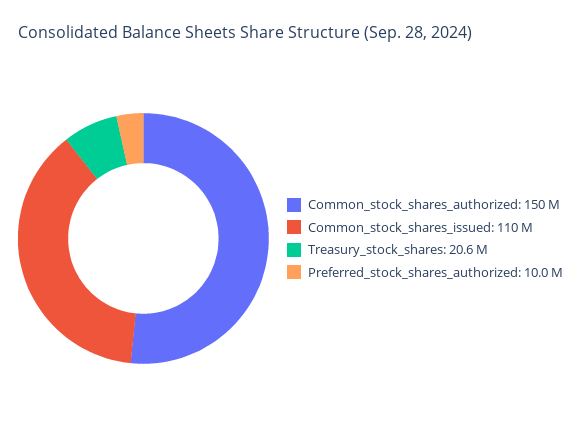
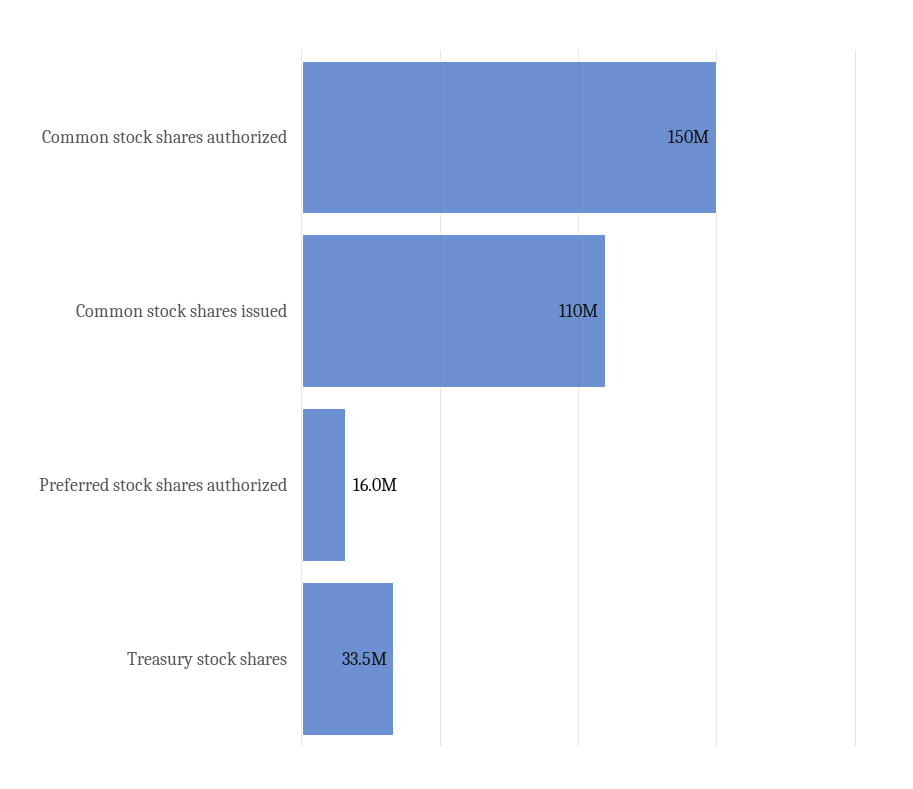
  {
    "Common_stock_shares_authorized": 150000000,
    "Common_stock_shares_issued": 110000000,
-   "Treasury_stock_shares": 20600000,
+   "Treasury_stock_shares": 33500000,
-   "Preferred_stock_shares_authorized": 10000000
+   "Preferred_stock_shares_authorized": 16000000
  }

